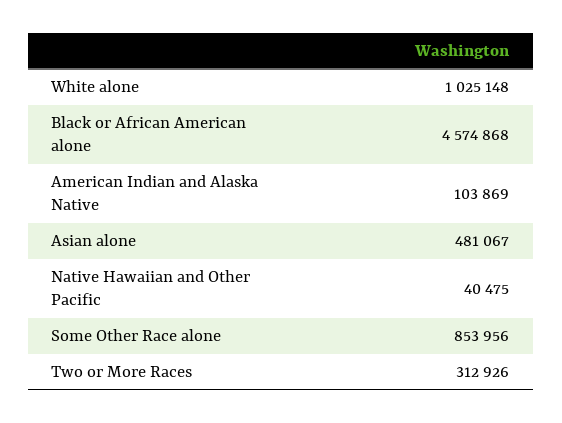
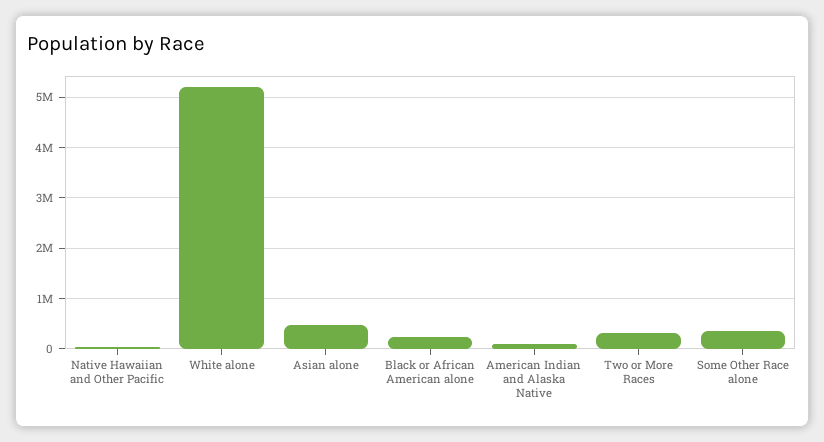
  {
-   "White alone": 1025148,
+   "White alone": 5200000,
-   "Black or African American alone": 4574868,
+   "Black or African American alone": 200000,
    "American Indian and Alaska Native": 103869,
    "Asian alone": 481067,
    "Native Hawaiian and Other Pacific": 40475,
-   "Some Other Race alone": 853956,
+   "Some Other Race alone": 400000,
    "Two or More Races": 312926
  }

